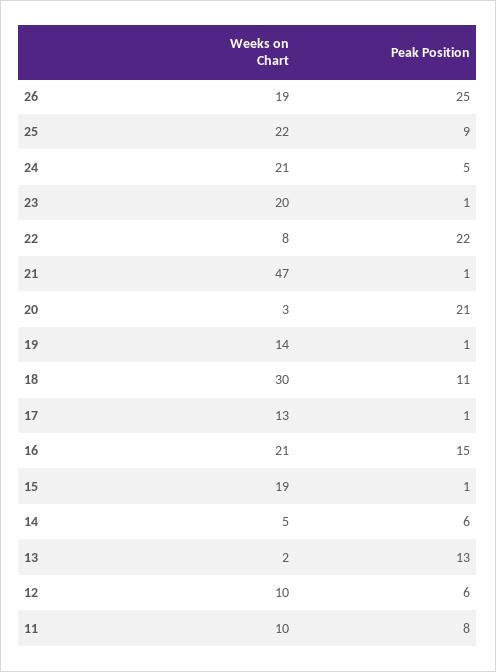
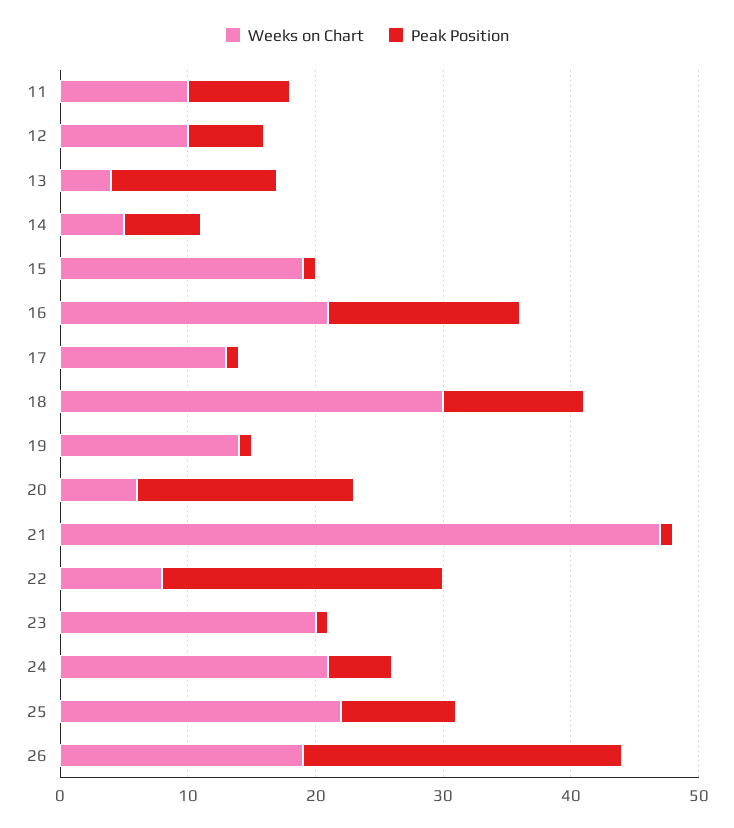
  {
    "Weeks on Chart": {
      "26": 19,
      "25": 22,
      "24": 21,
      "23": 20,
      "22": 8,
      "21": 47,
-     "20": 3,
+     "20": 6,
      "19": 14,
      "18": 30,
      "17": 13,
      "16": 21,
      "15": 19,
      "14": 5,
-     "13": 2,
+     "13": 4,
      "12": 10,
      "11": 10
    },
    "Peak Position": {
      "26": 25,
      "25": 9,
      "24": 5,
      "23": 1,
      "22": 22,
      "21": 1,
-     "20": 21,
+     "20": 17,
      "19": 1,
      "18": 11,
      "17": 1,
      "16": 15,
      "15": 1,
      "14": 6,
      "13": 13,
      "12": 6,
      "11": 8
    }
  }

